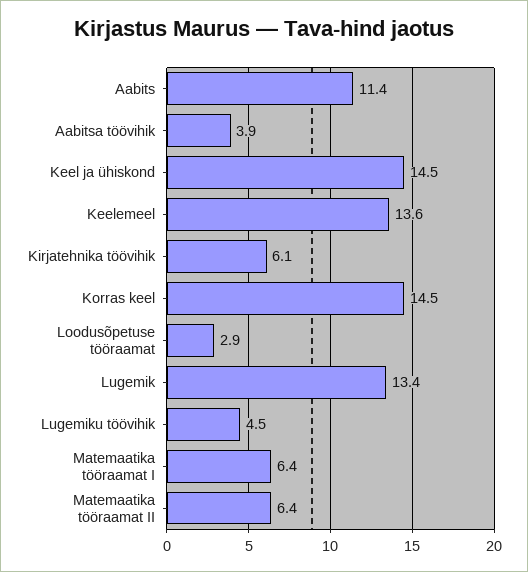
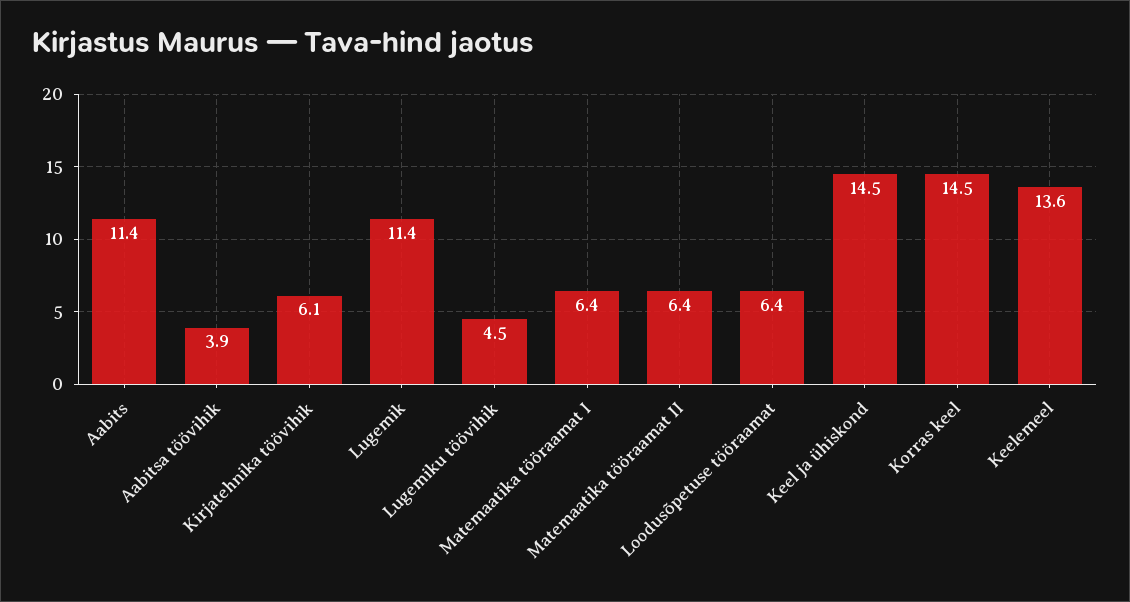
  {
    "Aabits": 11.4,
    "Aabitsa töövihik": 3.9,
    "Keel ja ühiskond": 14.5,
    "Keelemeel": 13.6,
    "Kirjatehnika töövihik": 6.1,
    "Korras keel": 14.5,
-   "Loodusõpetuse tööraamat": 2.9,
+   "Loodusõpetuse tööraamat": 6.4,
-   "Lugemik": 13.4,
+   "Lugemik": 11.4,
    "Lugemiku töövihik": 4.5,
    "Matemaatika tööraamat I": 6.4,
    "Matemaatika tööraamat II": 6.4
  }

